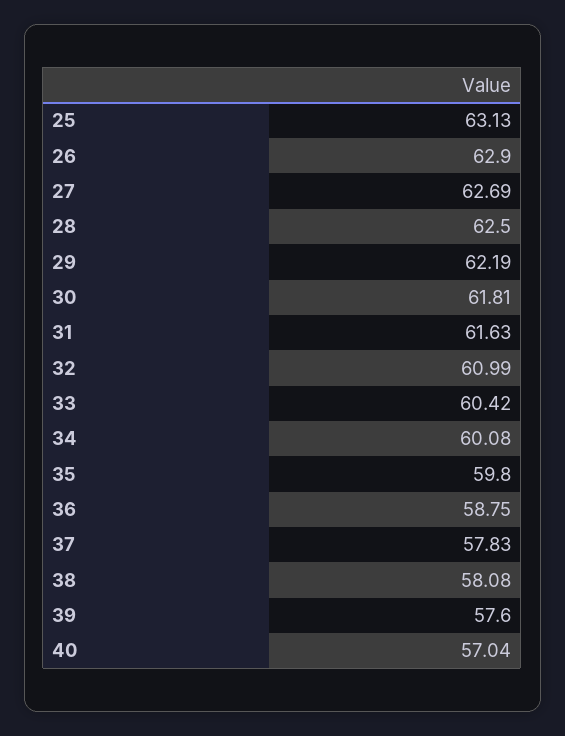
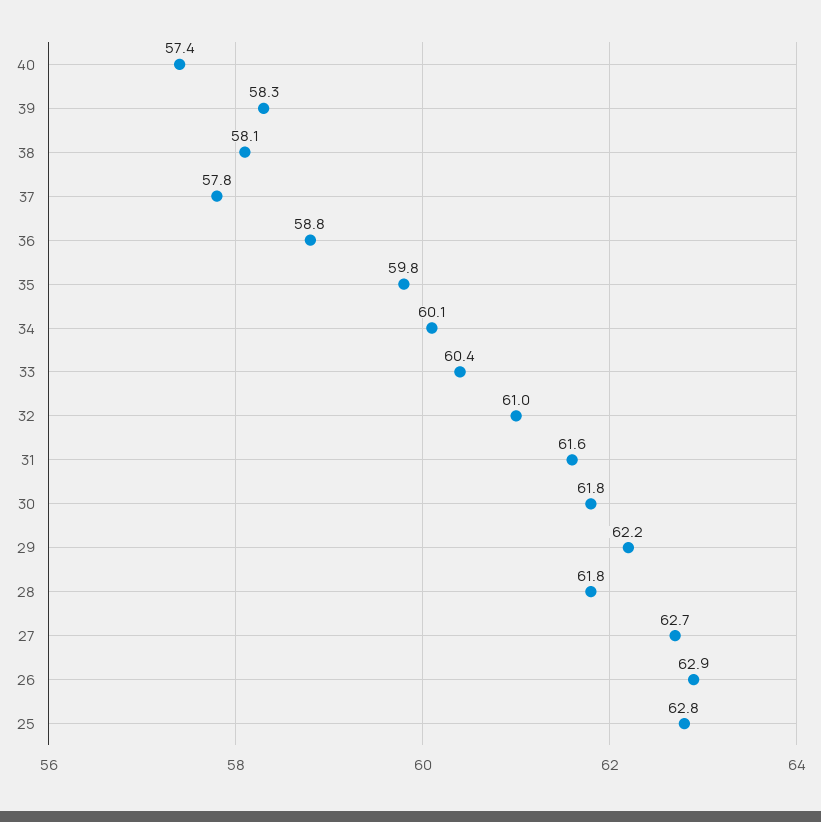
  {
-   "25": 63.13,
+   "25": 62.8,
    "26": 62.9,
    "27": 62.69,
-   "28": 62.5,
+   "28": 61.8,
    "29": 62.19,
    "30": 61.81,
    "31": 61.63,
    "32": 60.99,
    "33": 60.42,
    "34": 60.08,
    "35": 59.8,
    "36": 58.75,
    "37": 57.83,
    "38": 58.08,
-   "39": 57.6,
+   "39": 58.3,
-   "40": 57.04
+   "40": 57.4
  }

